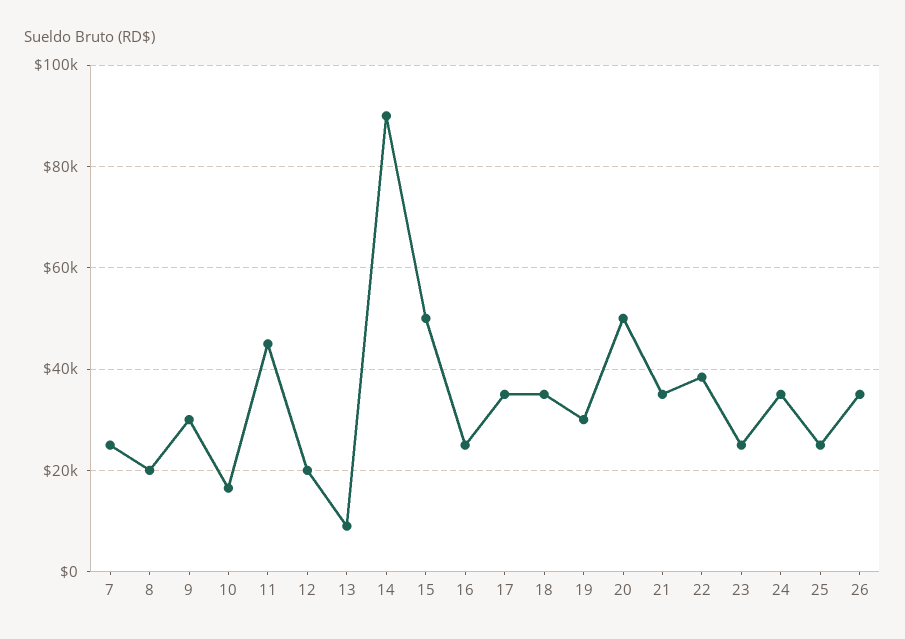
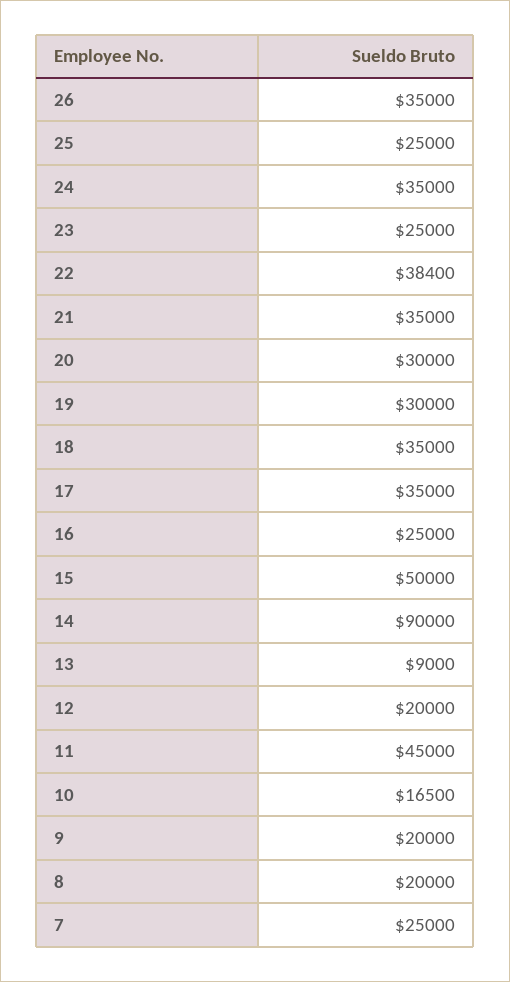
  {
    "7": 25000,
    "8": 20000,
-   "9": 30000,
+   "9": 20000,
    "10": 16500,
    "11": 45000,
    "12": 20000,
    "13": 9000,
    "14": 90000,
    "15": 50000,
    "16": 25000,
    "17": 35000,
    "18": 35000,
    "19": 30000,
-   "20": 50000,
+   "20": 30000,
    "21": 35000,
    "22": 38400,
    "23": 25000,
    "24": 35000,
    "25": 25000,
    "26": 35000
  }

